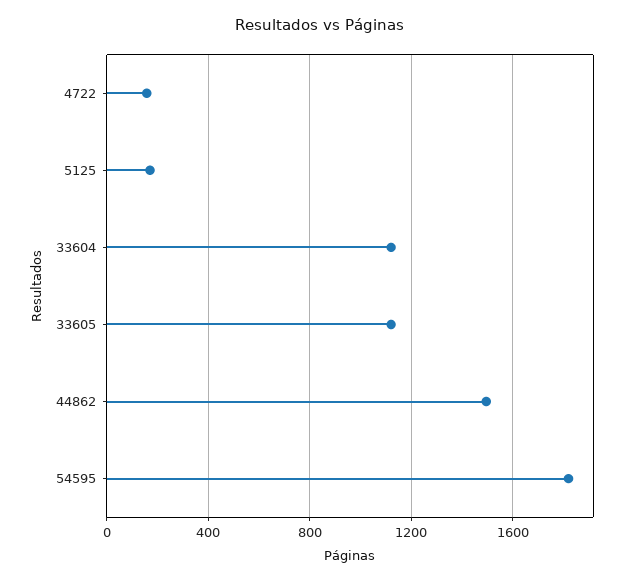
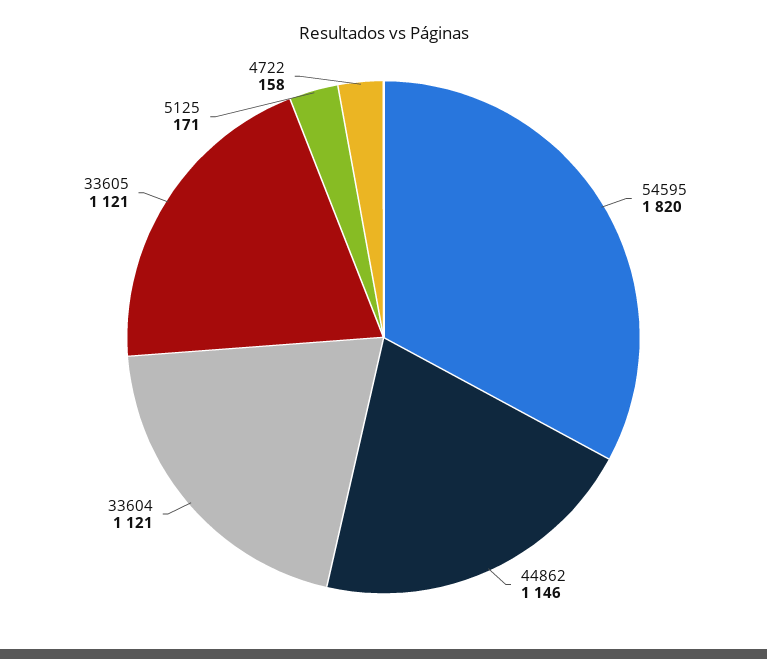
  {
    "4722": 158,
    "5125": 171,
    "33604": 1121,
    "33605": 1121,
-   "44862": 1500,
+   "44862": 1146,
    "54595": 1820
  }

